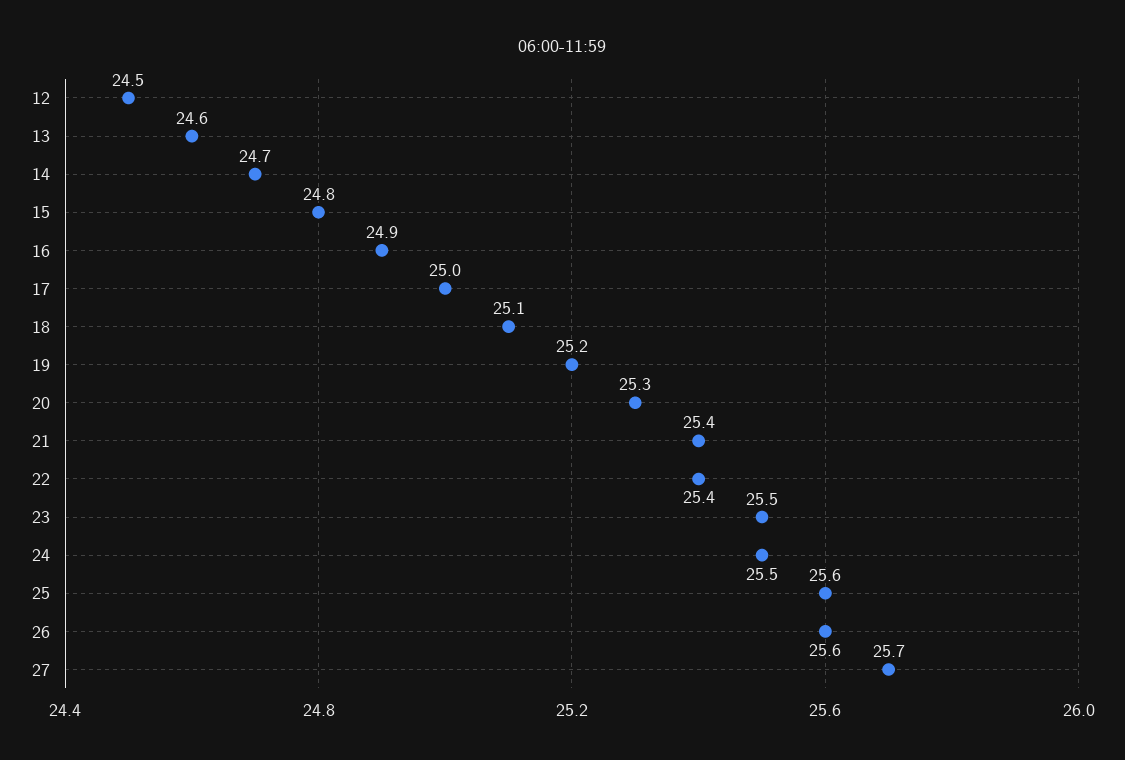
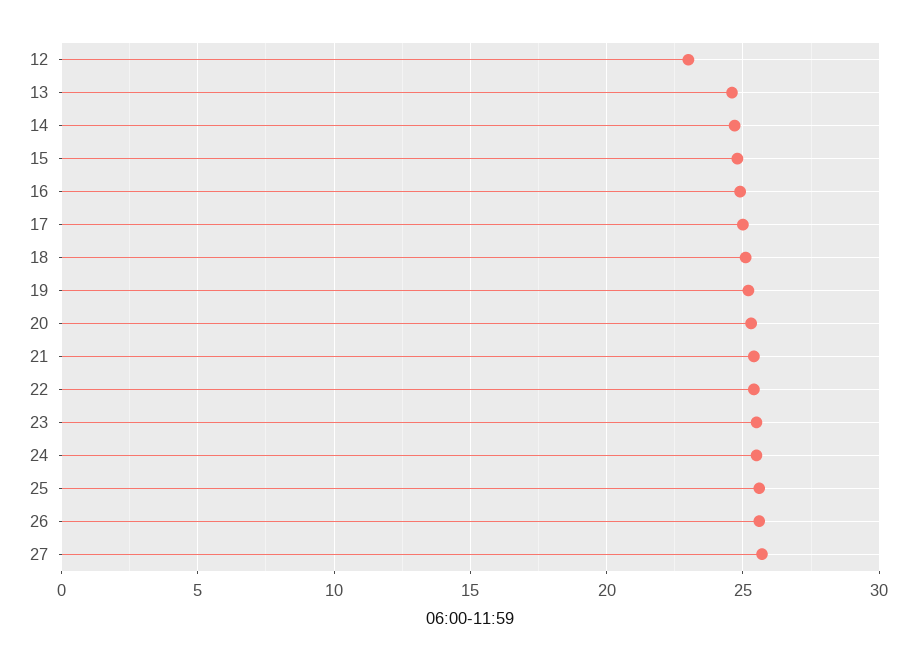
  {
-   "12": 24.5,
+   "12": 23,
    "13": 24.6,
    "14": 24.7,
    "15": 24.8,
    "16": 24.9,
    "17": 25,
    "18": 25.1,
    "19": 25.2,
    "20": 25.3,
    "21": 25.4,
    "22": 25.4,
    "23": 25.5,
    "24": 25.5,
    "25": 25.6,
    "26": 25.6,
    "27": 25.7
  }

